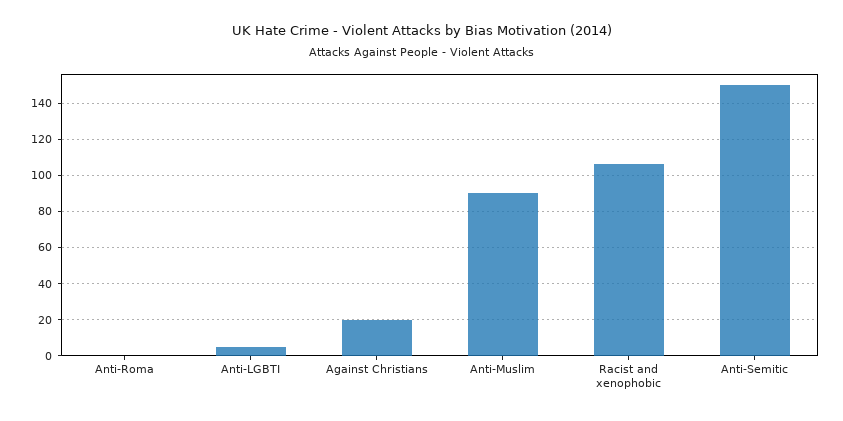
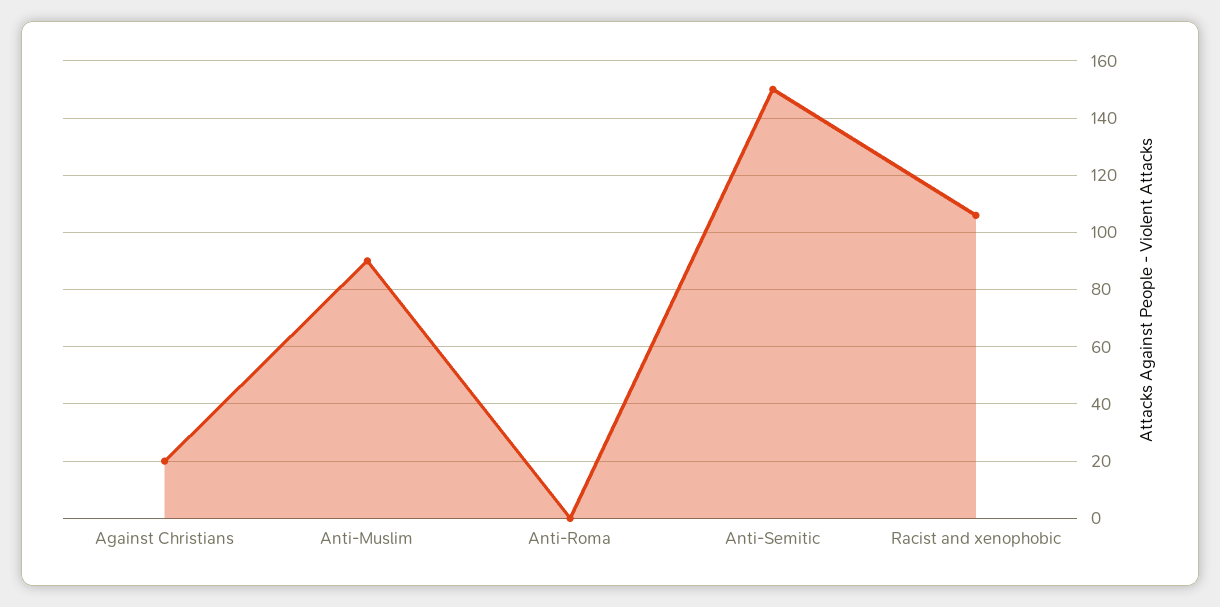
  {
    "Anti-Roma": 0,
-   "Anti-LGBTI": 5,
    "Against Christians": 20,
    "Anti-Muslim": 90,
    "Racist and xenophobic": 105,
    "Anti-Semitic": 150
  }

